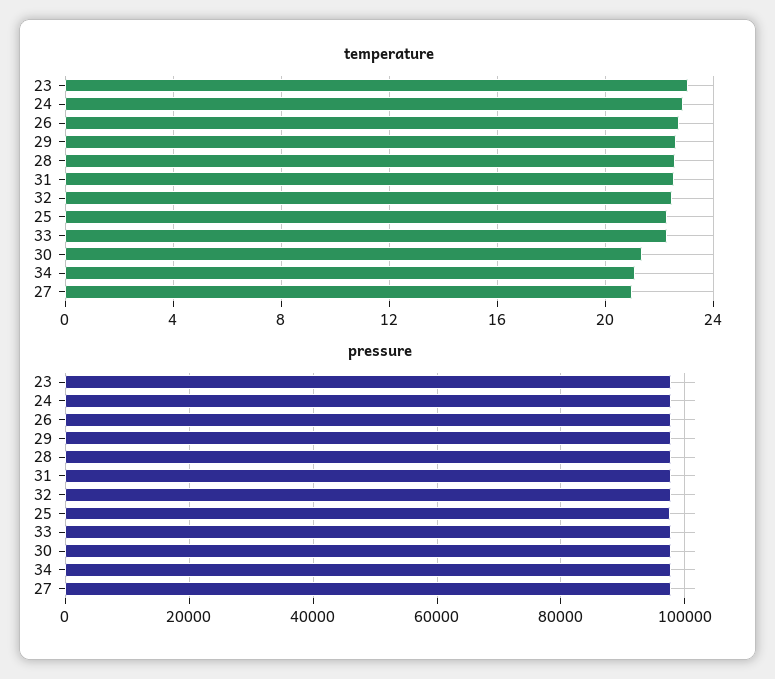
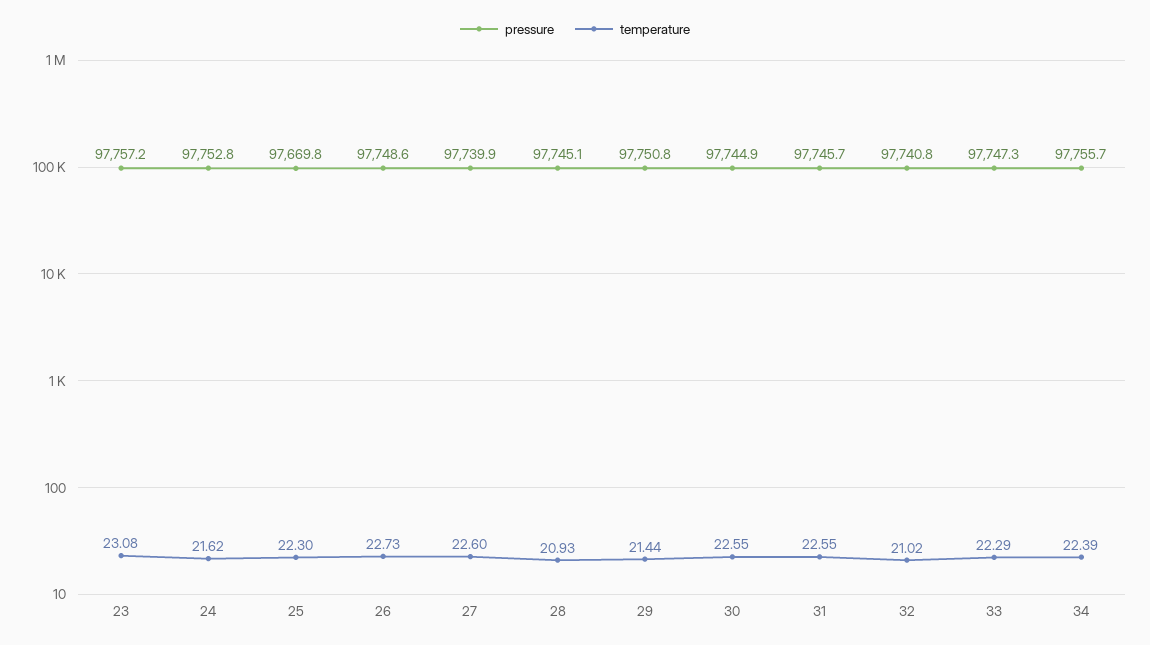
  {
    "temperature": {
      "23": 23.08,
-     "24": 23,
+     "24": 21.62,
      "26": 22.73,
-     "29": 22.5,
+     "29": 21.44,
-     "28": 22.5,
+     "28": 20.93,
      "31": 22.55,
-     "32": 22.5,
+     "32": 21.02,
      "25": 22.3,
      "33": 22.29,
-     "30": 21.5,
+     "30": 22.55,
-     "34": 21,
+     "34": 22.39,
-     "27": 21
+     "27": 22.6
    },
    "pressure": {
      "23": 97757.2,
      "24": 97752.8,
      "26": 97748.6,
      "29": 97750.8,
      "28": 97745.1,
      "31": 97745.7,
      "32": 97740.8,
      "25": 97669.8,
      "33": 97747.3,
      "30": 97744.9,
      "34": 97755.7,
      "27": 97739.9
    }
  }

